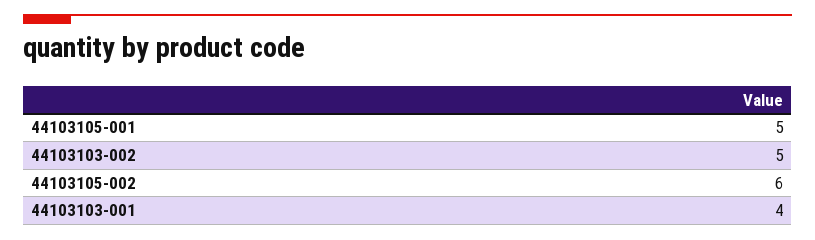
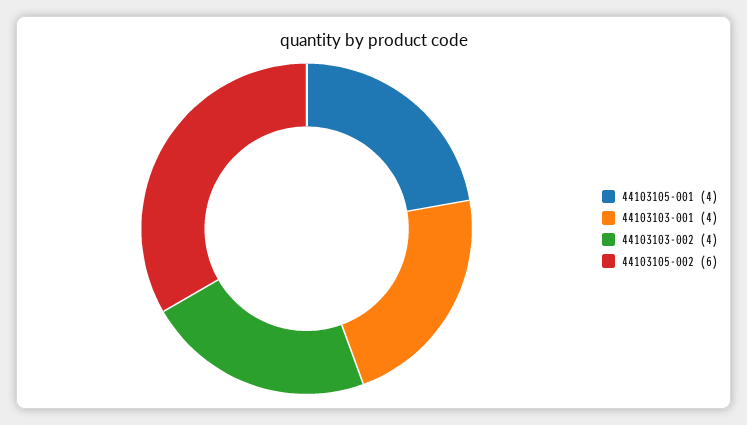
  {
-   "44103105-001": 5,
+   "44103105-001": 4,
-   "44103103-002": 5,
+   "44103103-002": 4,
    "44103105-002": 6,
    "44103103-001": 4
  }

